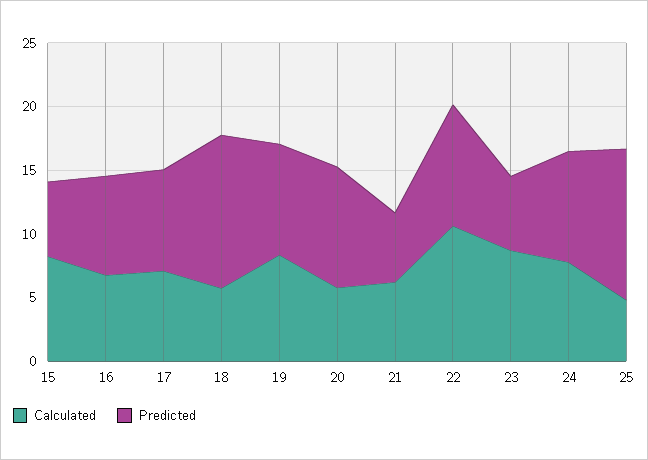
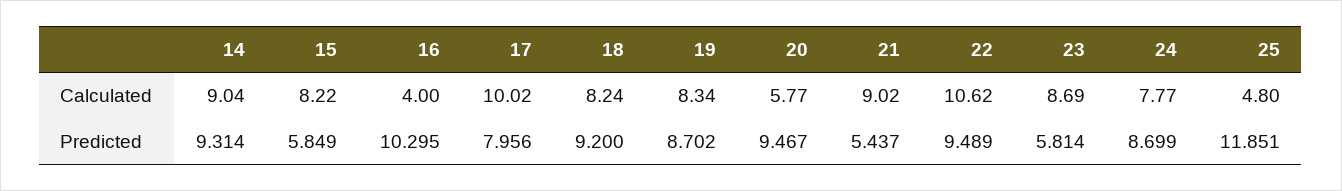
  {
    "Calculated": {
      "15": 8.22,
-     "16": 7,
+     "16": 4,
-     "17": 7,
+     "17": 10.02,
-     "18": 6,
+     "18": 8.24,
      "19": 8.34,
      "20": 5.77,
-     "21": 6,
+     "21": 9.02,
      "22": 10.62,
      "23": 8.69,
      "24": 7.77,
-     "25": 4.8
+     "25": 4.8,
+     "14": 9.04
    },
    "Predicted": {
      "15": 5.849,
-     "16": 8,
+     "16": 10.295,
      "17": 7.956,
-     "18": 12,
+     "18": 9.2,
      "19": 8.702,
      "20": 9.467,
      "21": 5.437,
      "22": 9.489,
      "23": 5.814,
      "24": 8.699,
-     "25": 11.851
+     "25": 11.851,
+     "14": 9.314
    }
  }

